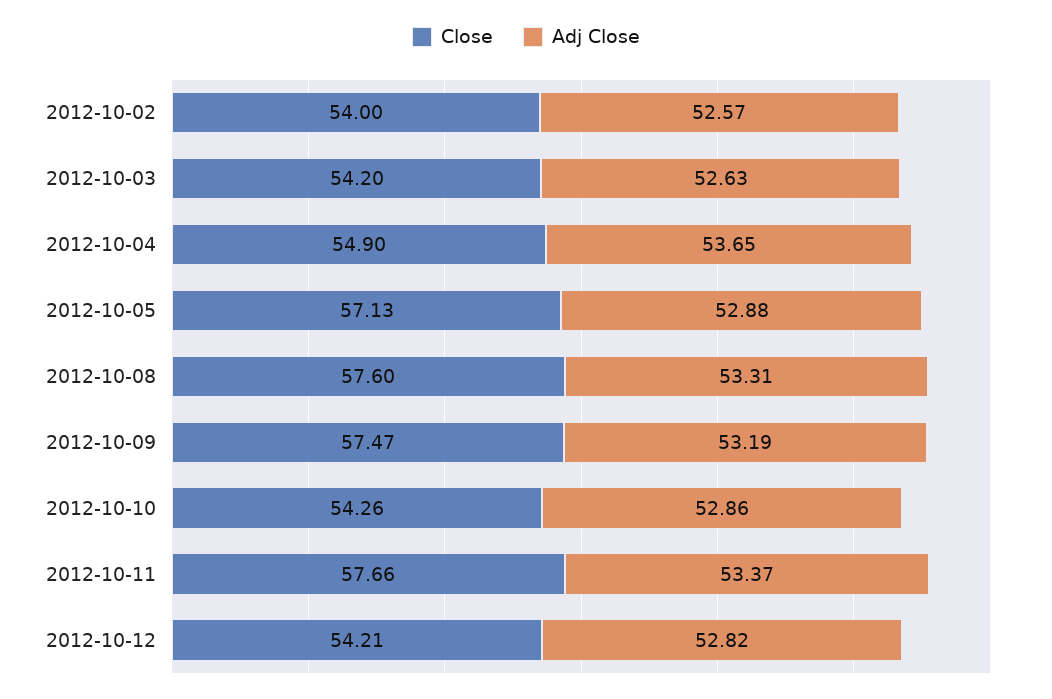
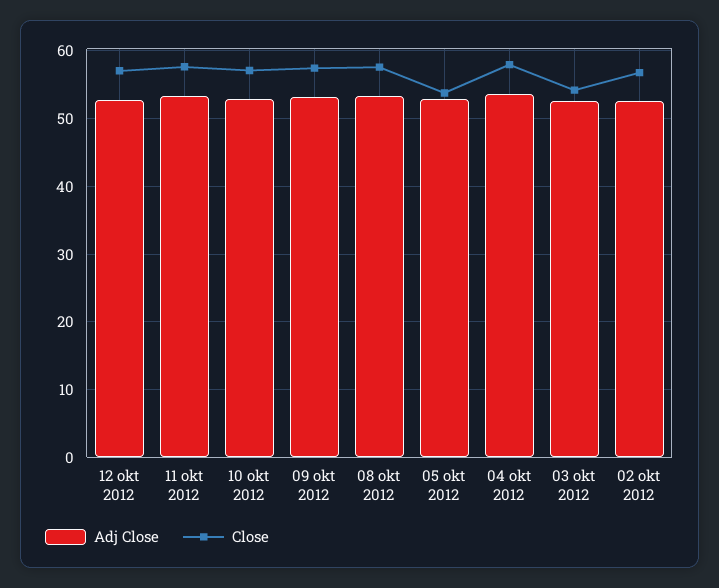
  {
    "Close": {
-     "2012-10-02": 54,
+     "2012-10-02": 57,
      "2012-10-03": 54.2,
-     "2012-10-04": 54.9,
+     "2012-10-04": 58,
-     "2012-10-05": 57.13,
+     "2012-10-05": 54,
      "2012-10-08": 57.6,
      "2012-10-09": 57.47,
-     "2012-10-10": 54.26,
+     "2012-10-10": 57,
      "2012-10-11": 57.66,
-     "2012-10-12": 54.21
+     "2012-10-12": 57
    },
    "Adj Close": {
      "2012-10-02": 52.57,
      "2012-10-03": 52.63,
      "2012-10-04": 53.65,
      "2012-10-05": 52.88,
      "2012-10-08": 53.31,
      "2012-10-09": 53.19,
      "2012-10-10": 52.86,
      "2012-10-11": 53.37,
      "2012-10-12": 52.82
    }
  }

